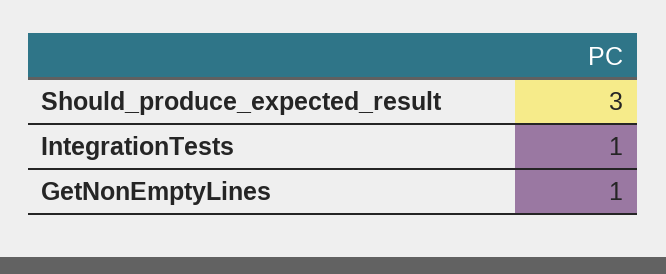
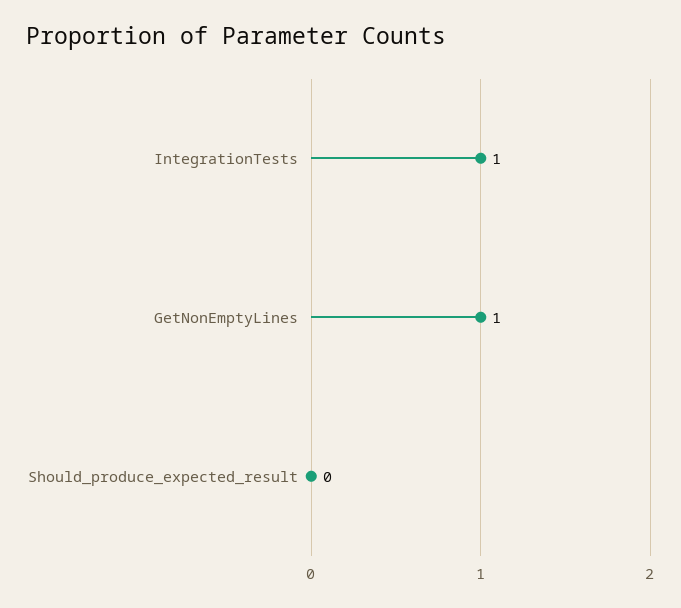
  {
-   "Should_produce_expected_result": 3,
+   "Should_produce_expected_result": 0,
    "IntegrationTests": 1,
    "GetNonEmptyLines": 1
  }

